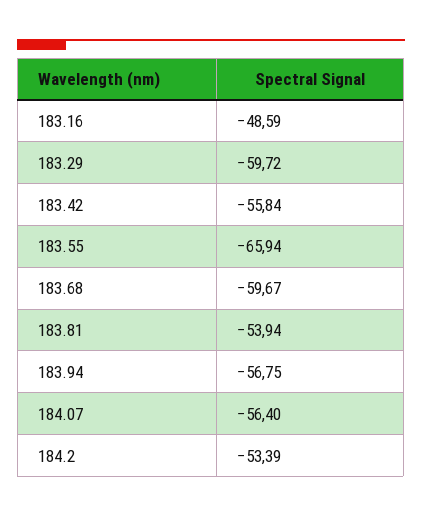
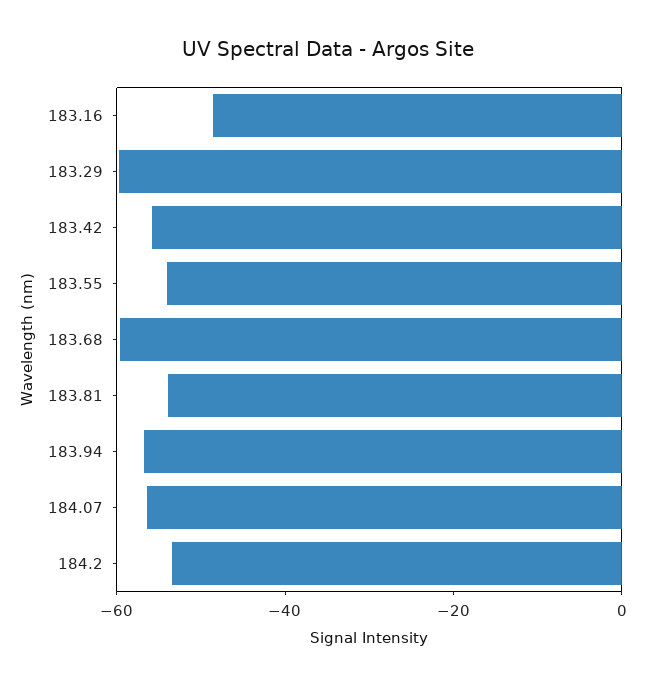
  {
    "183.16": -48.59,
    "183.29": -59.72,
    "183.42": -55.84,
-   "183.55": -65.94,
+   "183.55": -55,
    "183.68": -59.67,
    "183.81": -53.94,
    "183.94": -56.75,
    "184.07": -56.4,
    "184.2": -53.39
  }

